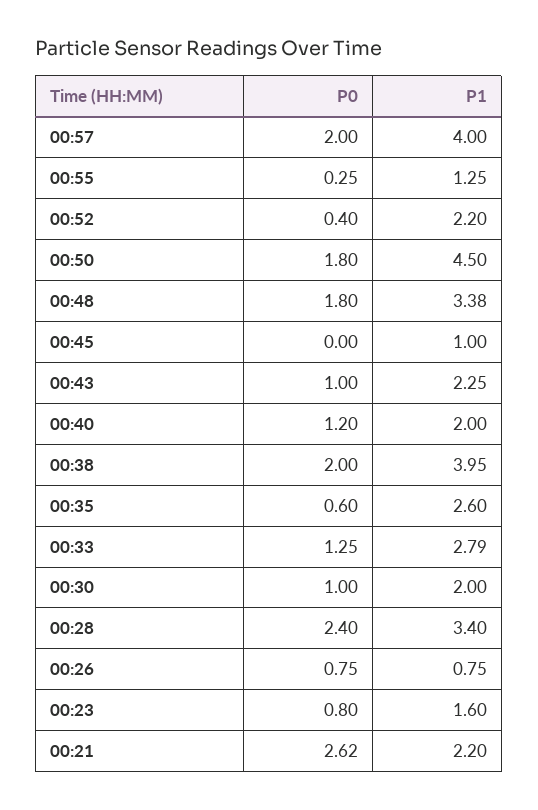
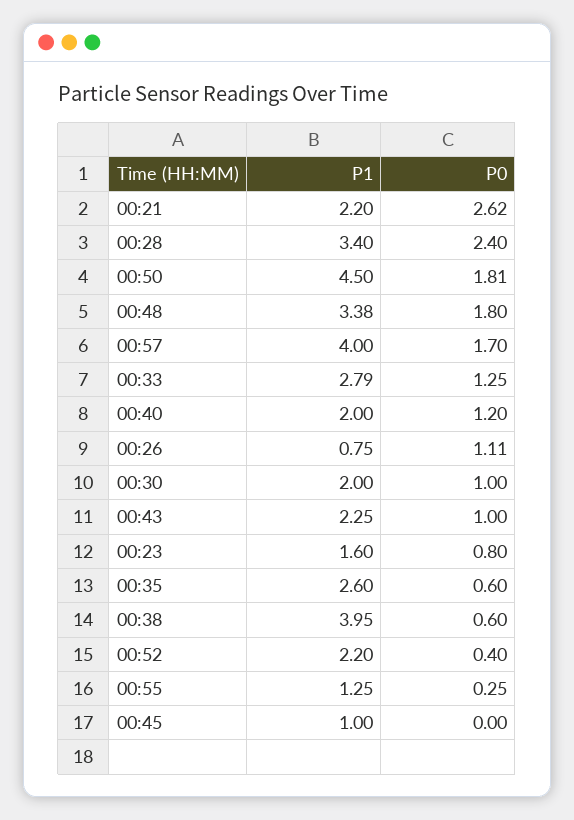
  {
    "P0": {
-     "00:57": 2,
+     "00:57": 1.7,
      "00:55": 0.25,
      "00:52": 0.4,
-     "00:50": 1.8,
+     "00:50": 1.81,
      "00:48": 1.8,
      "00:45": 0,
      "00:43": 1,
      "00:40": 1.2,
-     "00:38": 2,
+     "00:38": 0.6,
      "00:35": 0.6,
      "00:33": 1.25,
      "00:30": 1,
      "00:28": 2.4,
-     "00:26": 0.75,
+     "00:26": 1.11,
      "00:23": 0.8,
      "00:21": 2.62
    },
    "P1": {
      "00:57": 4,
      "00:55": 1.25,
      "00:52": 2.2,
      "00:50": 4.5,
      "00:48": 3.38,
      "00:45": 1,
      "00:43": 2.25,
      "00:40": 2,
      "00:38": 3.95,
      "00:35": 2.6,
      "00:33": 2.79,
      "00:30": 2,
      "00:28": 3.4,
      "00:26": 0.75,
      "00:23": 1.6,
      "00:21": 2.2
    }
  }

